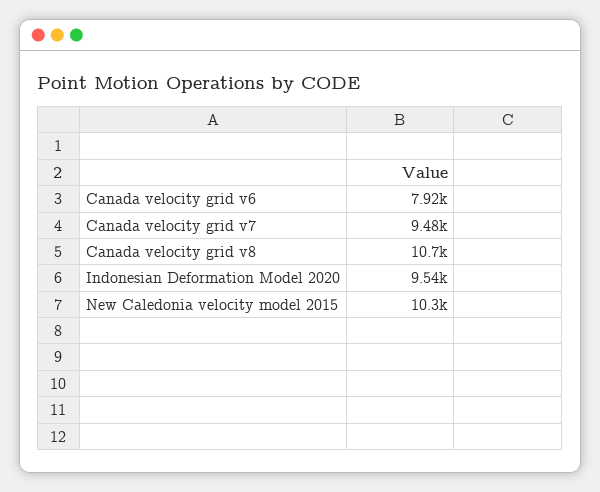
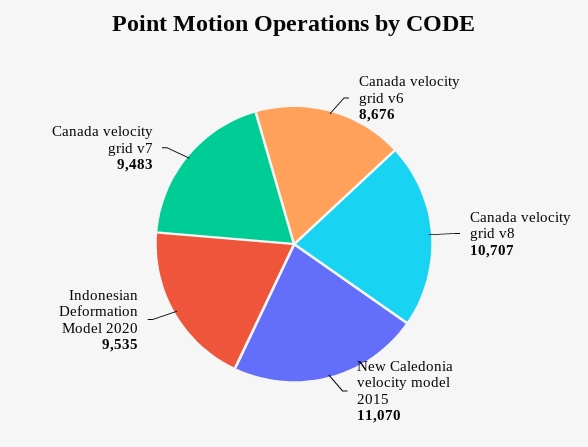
  {
-   "Canada velocity grid v6": 7920,
+   "Canada velocity grid v6": 8676,
    "Canada velocity grid v7": 9483,
    "Canada velocity grid v8": 10707,
    "Indonesian Deformation Model 2020": 9535,
-   "New Caledonia velocity model 2015": 10300
+   "New Caledonia velocity model 2015": 11070
  }

